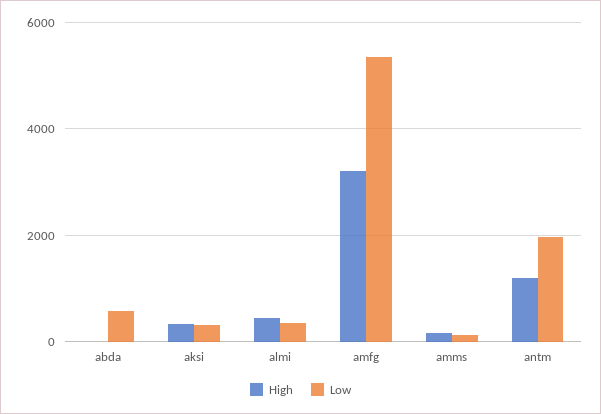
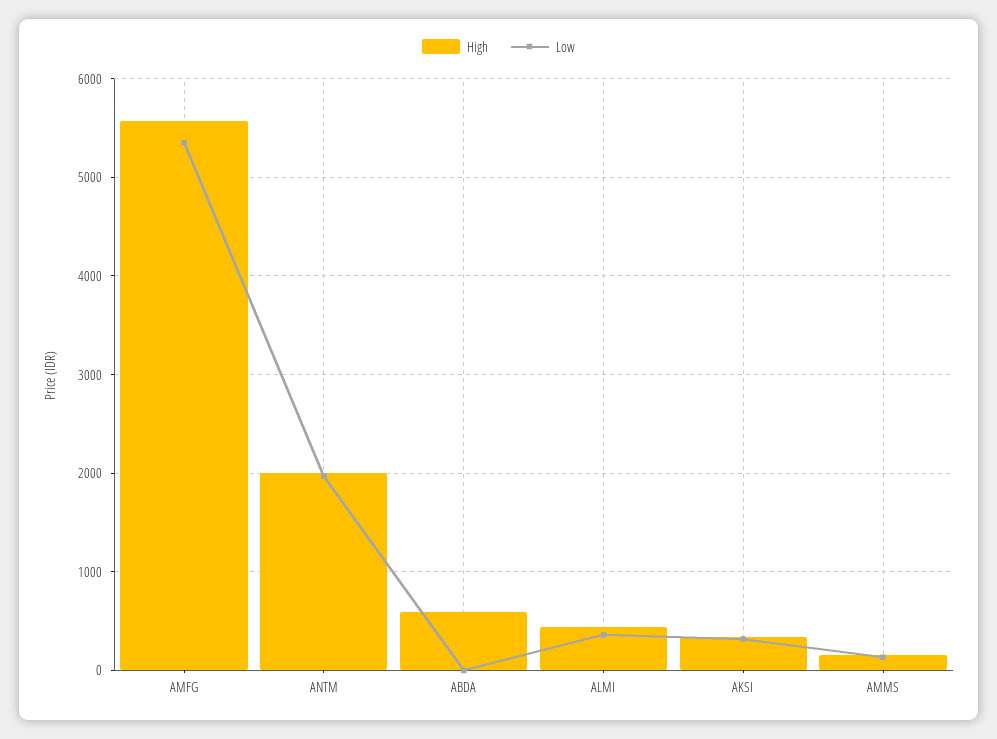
  {
    "High": {
-     "abda": 0,
+     "abda": 600,
      "aksi": 300,
      "almi": 400,
-     "amfg": 3200,
+     "amfg": 5600,
      "amms": 200,
-     "antm": 1200
+     "antm": 2000
    },
    "Low": {
-     "abda": 600,
+     "abda": 0,
      "aksi": 300,
      "almi": 400,
      "amfg": 5400,
      "amms": 100,
      "antm": 2000
    }
  }

